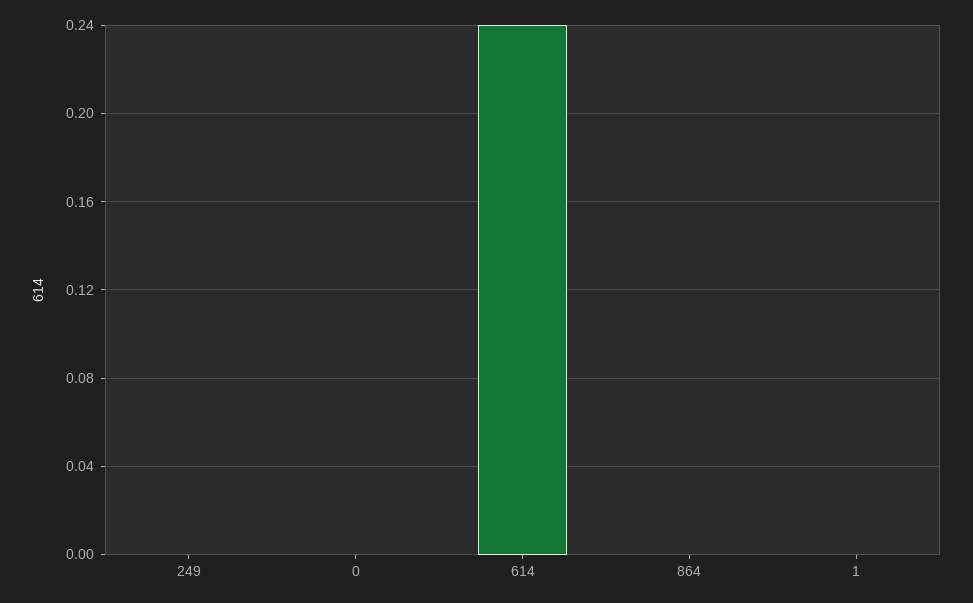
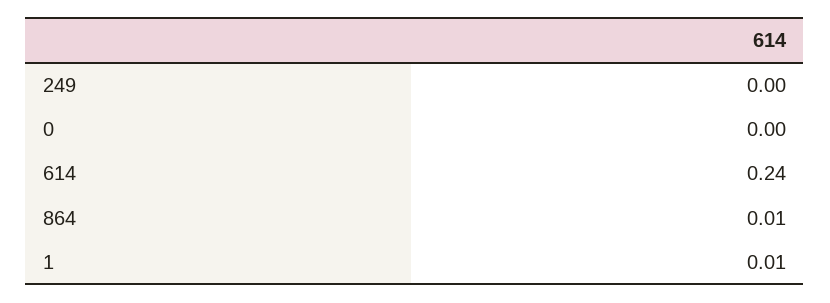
  {
    "249": 0,
    "0": 0,
    "614": 0.24,
-   "864": 0,
+   "864": 0.01,
-   "1": 0
+   "1": 0.01
  }

